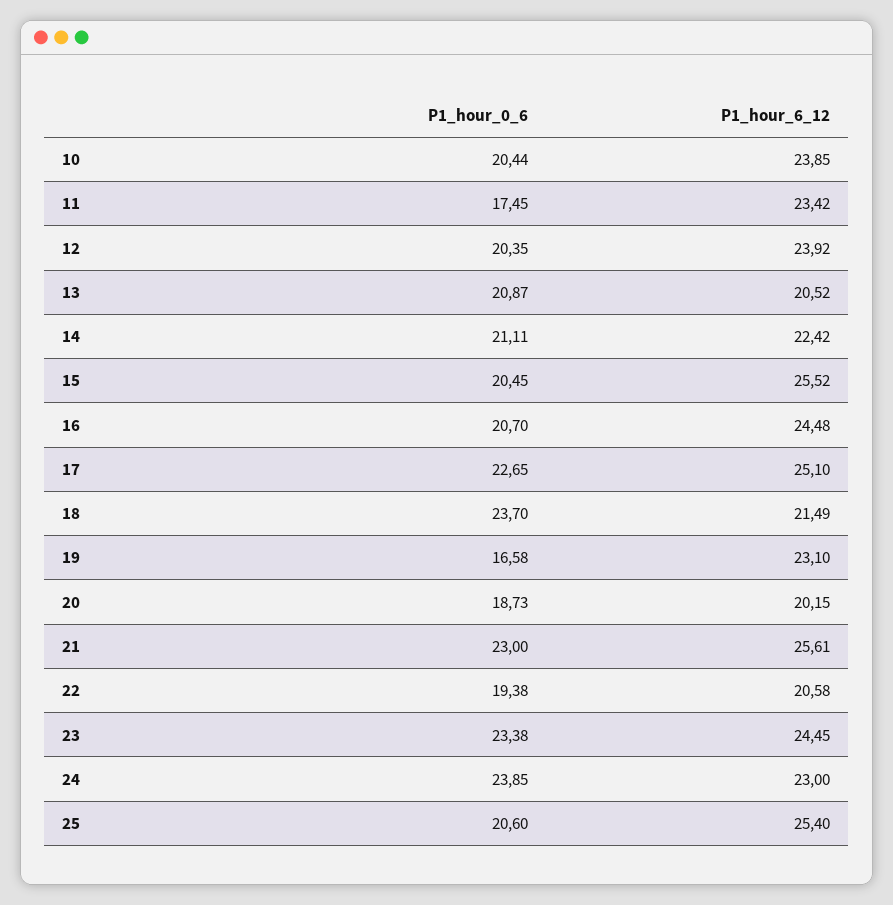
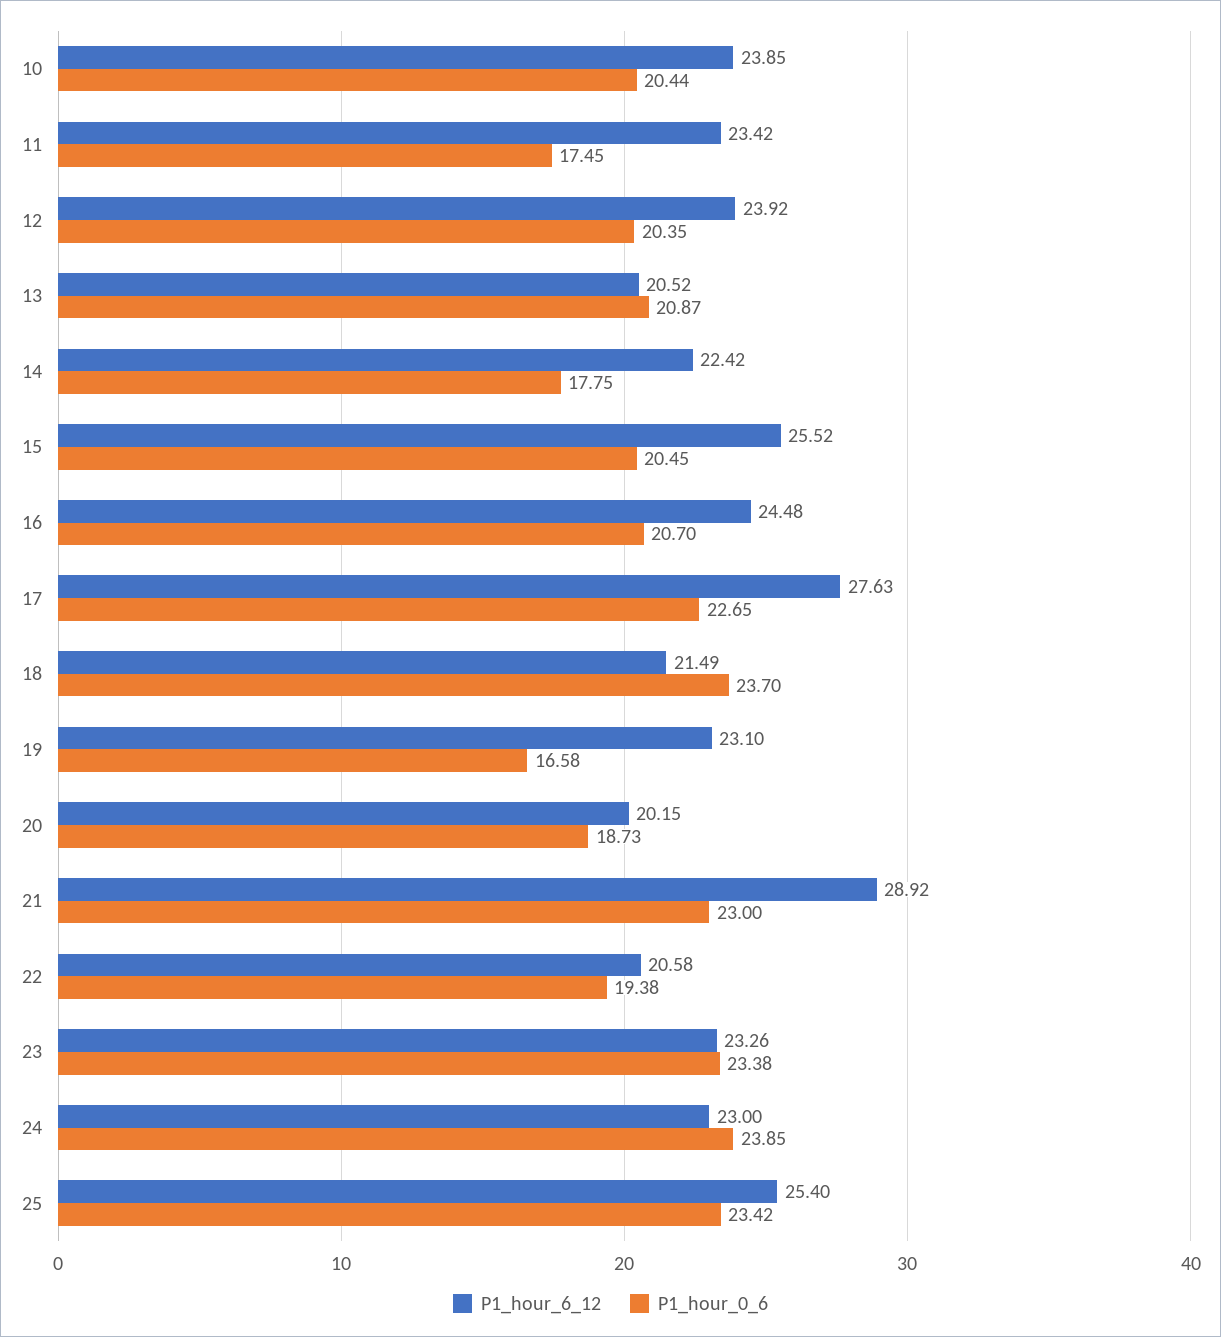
  {
    "P1_hour_0_6": {
      "10": 20.44,
      "11": 17.45,
      "12": 20.35,
      "13": 20.87,
-     "14": 21.11,
+     "14": 17.75,
      "15": 20.45,
      "16": 20.7,
      "17": 22.65,
      "18": 23.7,
      "19": 16.58,
      "20": 18.73,
      "21": 23,
      "22": 19.38,
      "23": 23.38,
      "24": 23.85,
-     "25": 20.6
+     "25": 23.42
    },
    "P1_hour_6_12": {
      "10": 23.85,
      "11": 23.42,
      "12": 23.92,
      "13": 20.52,
      "14": 22.42,
      "15": 25.52,
      "16": 24.48,
-     "17": 25.1,
+     "17": 27.63,
      "18": 21.49,
      "19": 23.1,
      "20": 20.15,
-     "21": 25.61,
+     "21": 28.92,
      "22": 20.58,
-     "23": 24.45,
+     "23": 23.26,
      "24": 23,
      "25": 25.4
    }
  }

